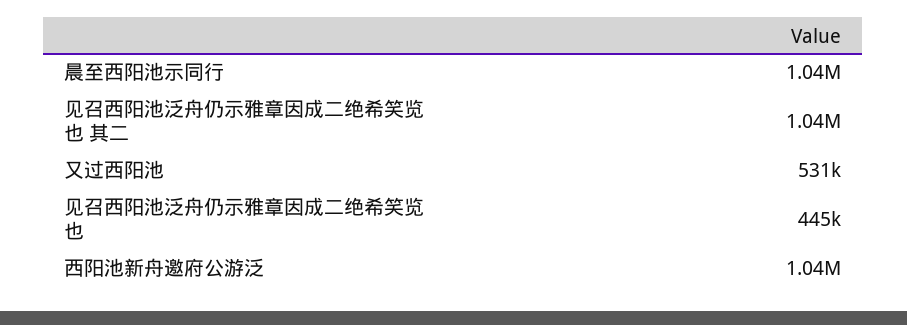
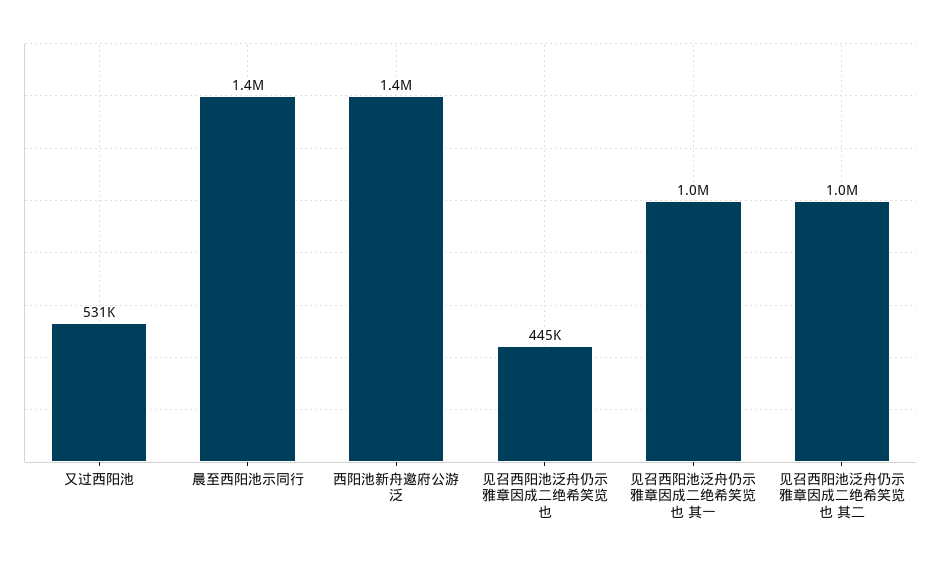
  {
-   "晨至西阳池示同行": 1040000,
+   "晨至西阳池示同行": 1400000,
    "见召西阳池泛舟仍示雅章因成二绝希笑览也 其二": 1040000,
    "又过西阳池": 531000,
    "见召西阳池泛舟仍示雅章因成二绝希笑览也": 445000,
-   "西阳池新舟邀府公游泛": 1040000
+   "西阳池新舟邀府公游泛": 1400000,
+   "见召西阳池泛舟仍示雅章因成二绝希笑览也 其一": 1000000
  }

